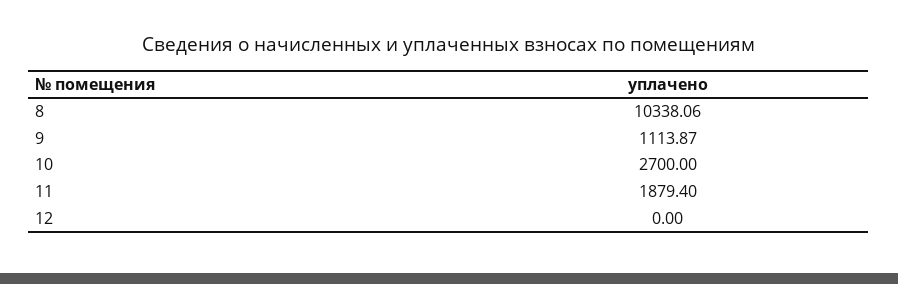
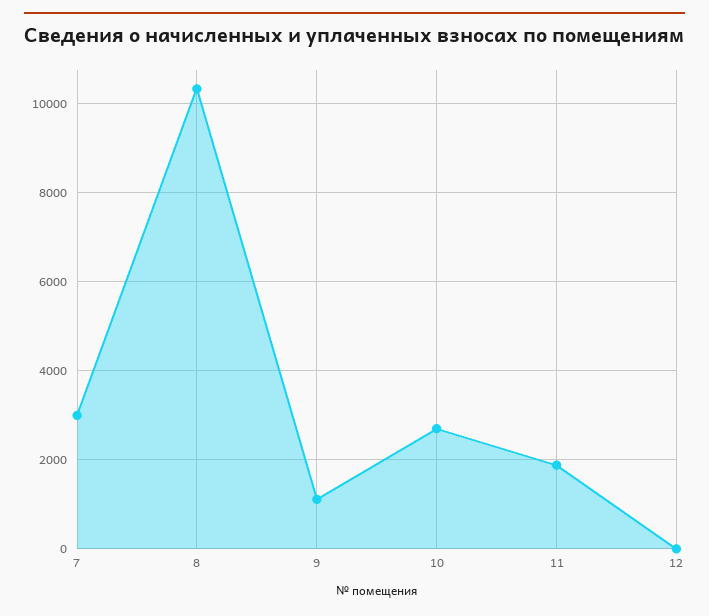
  {
    "8": 10338.06,
    "9": 1113.87,
    "10": 2700,
    "11": 1879.4,
-   "12": 0
+   "12": 0,
+   "7": 3000
  }

